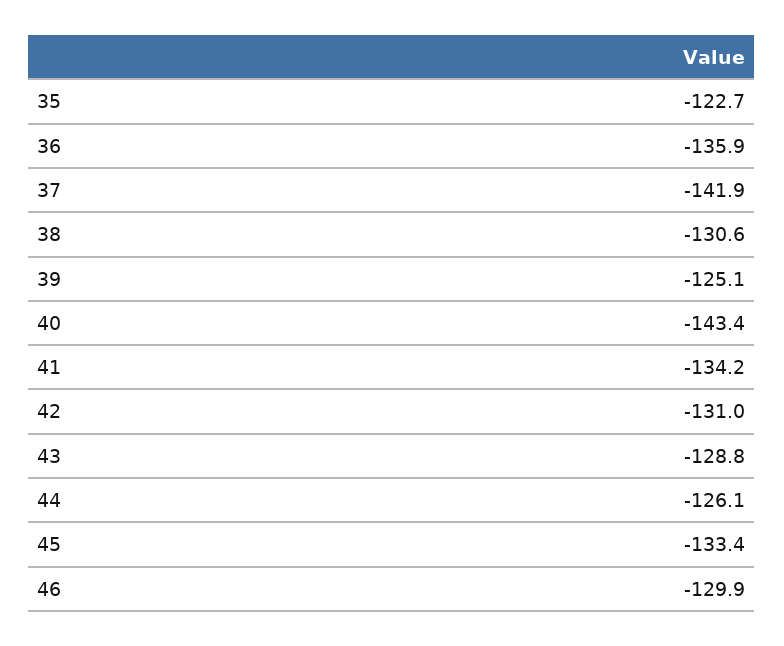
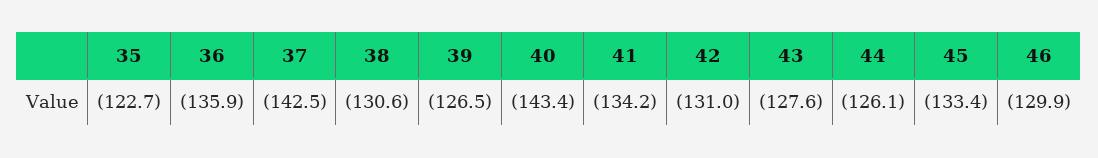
  {
    "35": -122.7,
    "36": -135.9,
-   "37": -141.9,
+   "37": -142.5,
    "38": -130.6,
-   "39": -125.1,
+   "39": -126.5,
    "40": -143.4,
    "41": -134.2,
    "42": -131,
-   "43": -128.8,
+   "43": -127.6,
    "44": -126.1,
    "45": -133.4,
    "46": -129.9
  }

